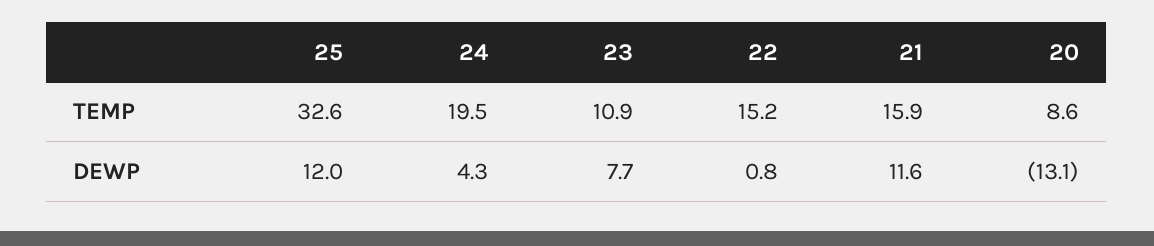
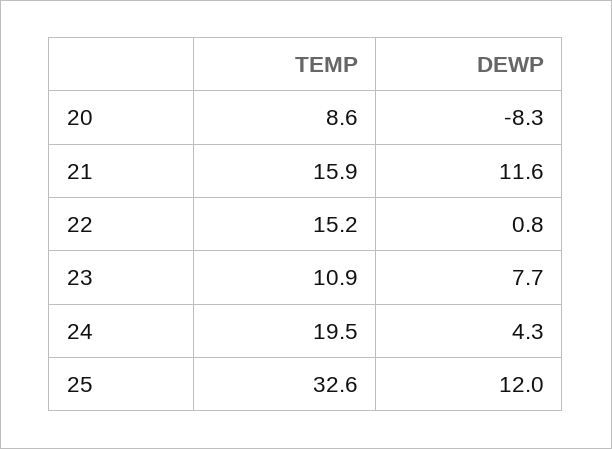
  {
    "25": {
      "TEMP": 32.6,
      "DEWP": 12
    },
    "24": {
      "TEMP": 19.5,
      "DEWP": 4.3
    },
    "23": {
      "TEMP": 10.9,
      "DEWP": 7.7
    },
    "22": {
      "TEMP": 15.2,
      "DEWP": 0.8
    },
    "21": {
      "TEMP": 15.9,
      "DEWP": 11.6
    },
    "20": {
      "TEMP": 8.6,
-     "DEWP": -13.1
+     "DEWP": -8.3
    }
  }

